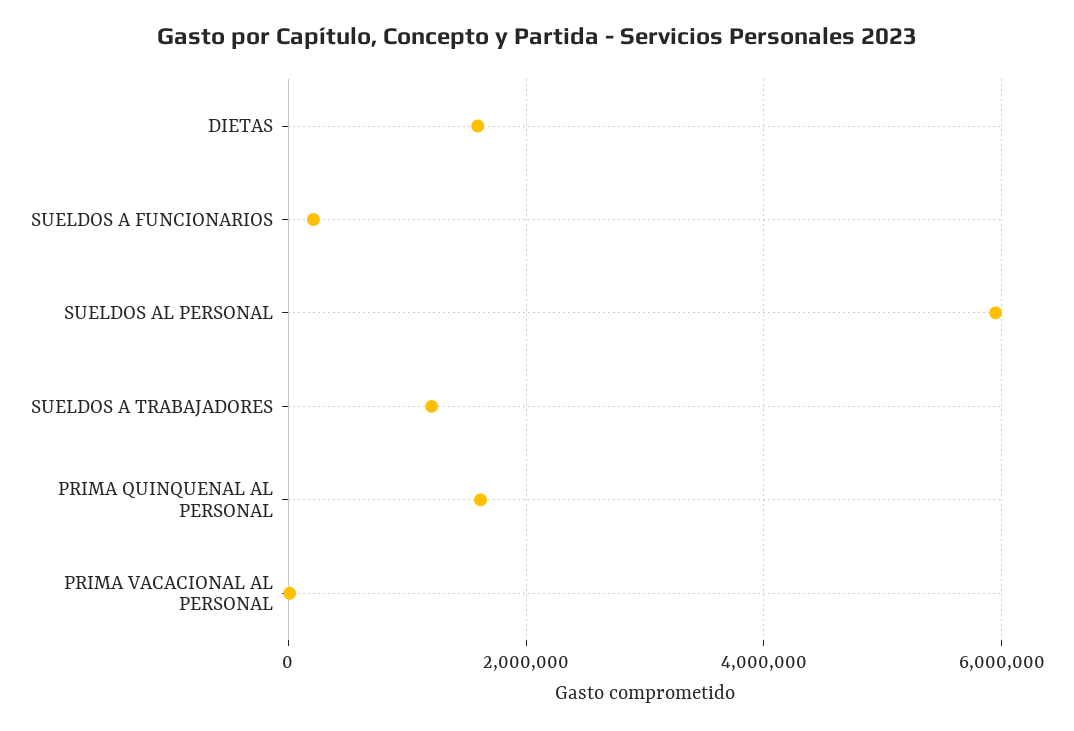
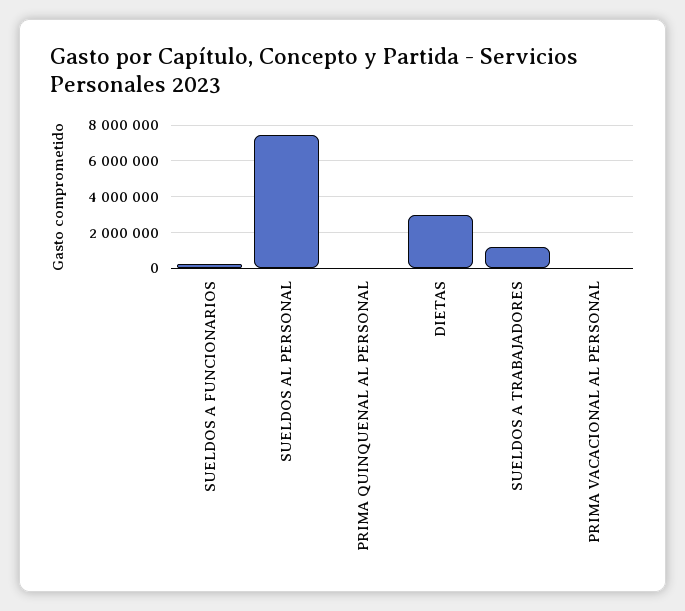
  {
-   "DIETAS": 1600000,
+   "DIETAS": 3000000,
    "SUELDOS A FUNCIONARIOS": 200000,
-   "SUELDOS AL PERSONAL": 6000000,
+   "SUELDOS AL PERSONAL": 7500000,
    "SUELDOS A TRABAJADORES": 1200000,
-   "PRIMA QUINQUENAL AL PERSONAL": 1600000,
+   "PRIMA QUINQUENAL AL PERSONAL": 0,
    "PRIMA VACACIONAL AL PERSONAL": 0
  }

